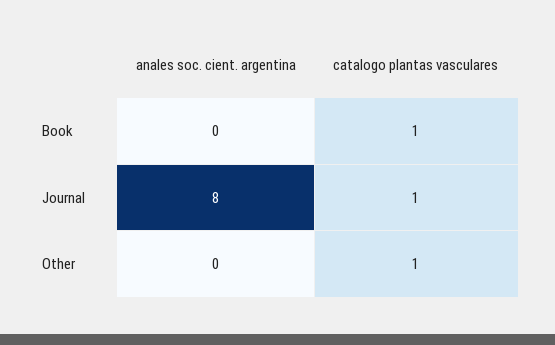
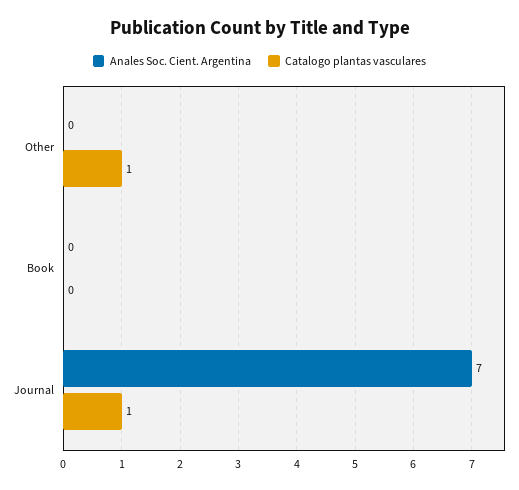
  {
    "anales soc. cient. argentina": {
      "Book": 0,
-     "Journal": 8,
+     "Journal": 7,
      "Other": 0
    },
    "catalogo plantas vasculares": {
-     "Book": 1,
+     "Book": 0,
      "Journal": 1,
      "Other": 1
    }
  }

